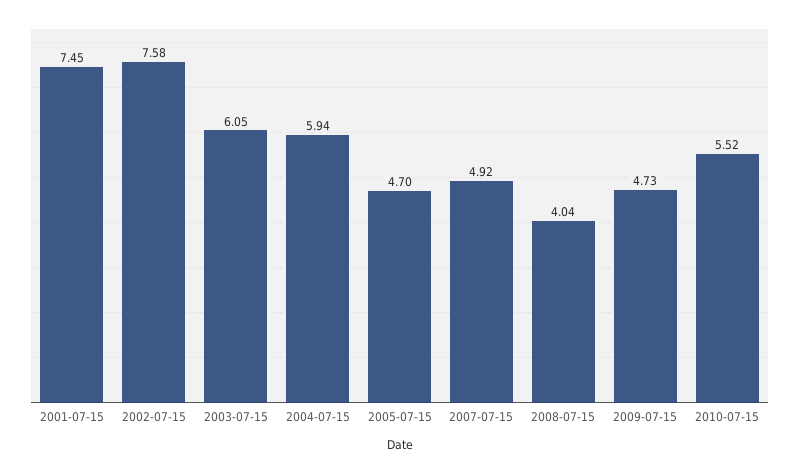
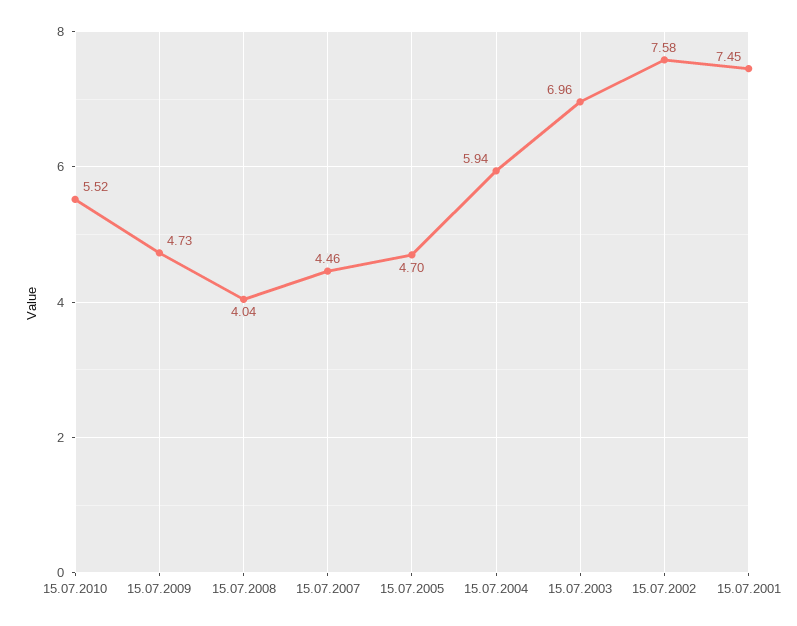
  {
    "2001-07-15": 7.45,
    "2002-07-15": 7.58,
-   "2003-07-15": 6.05,
+   "2003-07-15": 6.96,
    "2004-07-15": 5.94,
    "2005-07-15": 4.7,
-   "2007-07-15": 4.92,
+   "2007-07-15": 4.46,
    "2008-07-15": 4.04,
    "2009-07-15": 4.73,
    "2010-07-15": 5.52
  }

